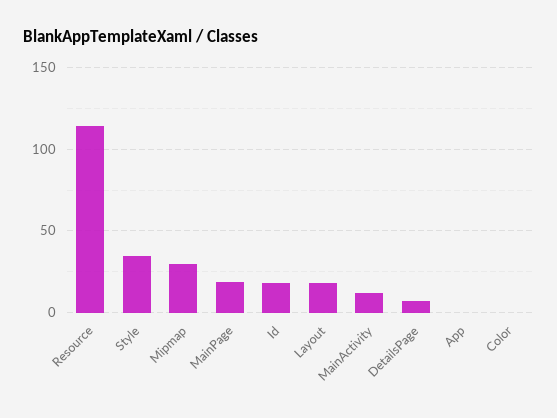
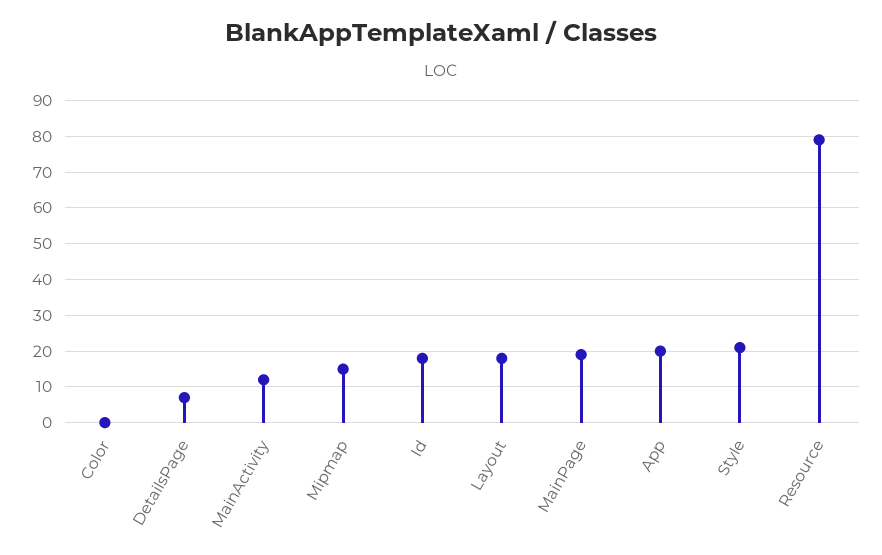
  {
-   "Resource": 115,
+   "Resource": 80,
-   "Style": 35,
+   "Style": 20,
-   "Mipmap": 30,
+   "Mipmap": 15,
    "MainPage": 20,
    "Id": 20,
    "Layout": 20,
    "MainActivity": 10,
    "DetailsPage": 5,
-   "App": 0,
+   "App": 20,
    "Color": 0
  }

